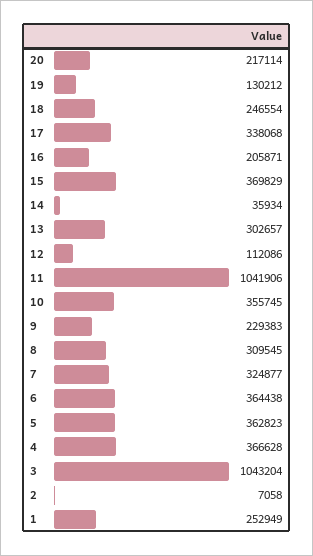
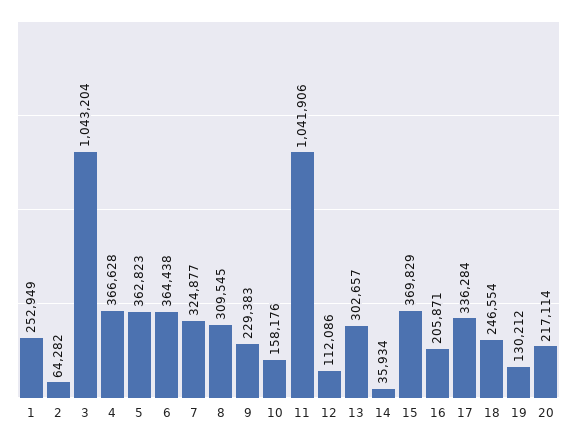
  {
    "20": 217114,
    "19": 130212,
    "18": 246554,
-   "17": 338068,
+   "17": 336284,
    "16": 205871,
    "15": 369829,
    "14": 35934,
    "13": 302657,
    "12": 112086,
    "11": 1041906,
-   "10": 355745,
+   "10": 158176,
    "9": 229383,
    "8": 309545,
    "7": 324877,
    "6": 364438,
    "5": 362823,
    "4": 366628,
    "3": 1043204,
-   "2": 7058,
+   "2": 64282,
    "1": 252949
  }

